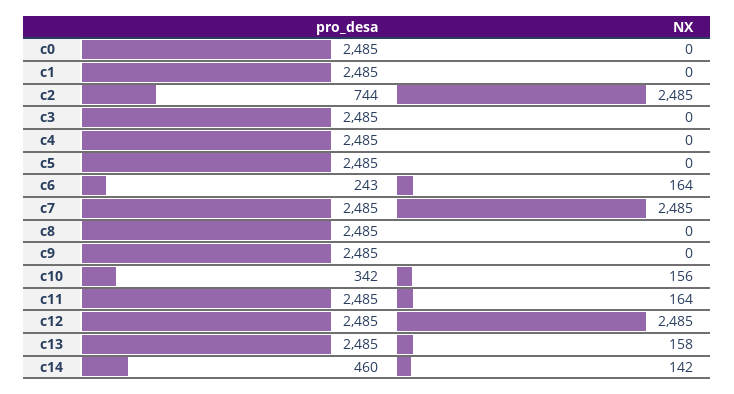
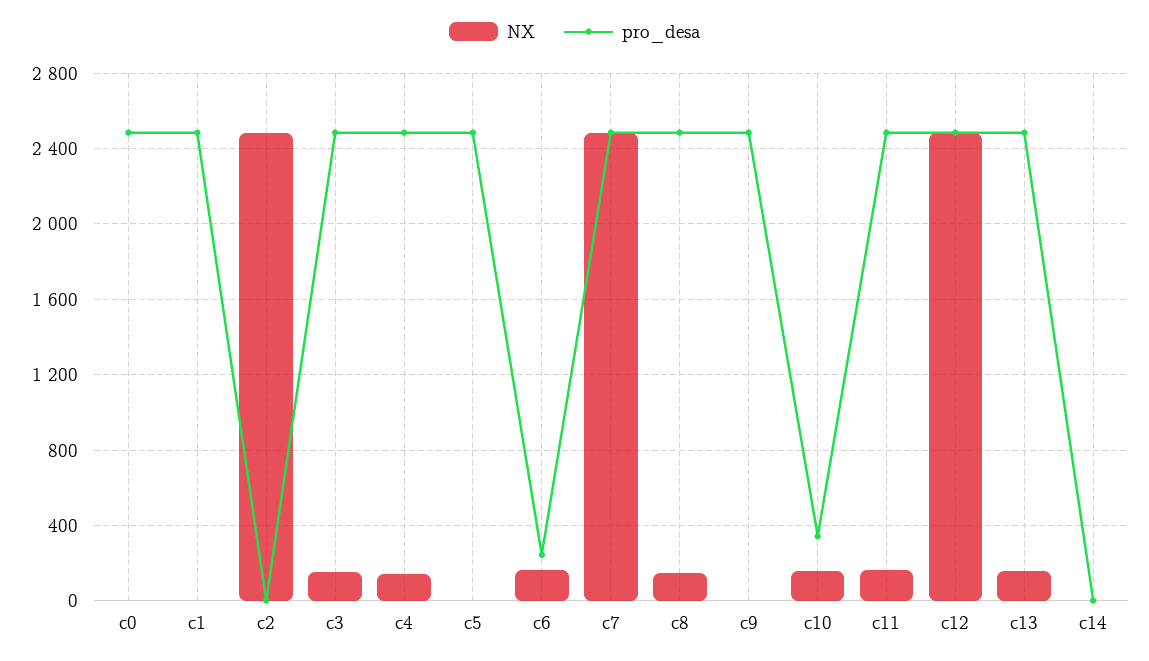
  {
    "pro_desa": {
      "c0": 2485,
      "c1": 2485,
-     "c2": 744,
+     "c2": 0,
      "c3": 2485,
      "c4": 2485,
      "c5": 2485,
      "c6": 243,
      "c7": 2485,
      "c8": 2485,
      "c9": 2485,
      "c10": 342,
      "c11": 2485,
      "c12": 2485,
      "c13": 2485,
-     "c14": 460
+     "c14": 0
    },
    "NX": {
      "c0": 0,
      "c1": 0,
      "c2": 2485,
-     "c3": 0,
+     "c3": 150,
-     "c4": 0,
+     "c4": 150,
      "c5": 0,
      "c6": 164,
      "c7": 2485,
-     "c8": 0,
+     "c8": 150,
      "c9": 0,
      "c10": 156,
      "c11": 164,
      "c12": 2485,
      "c13": 158,
-     "c14": 142
+     "c14": 0
    }
  }

